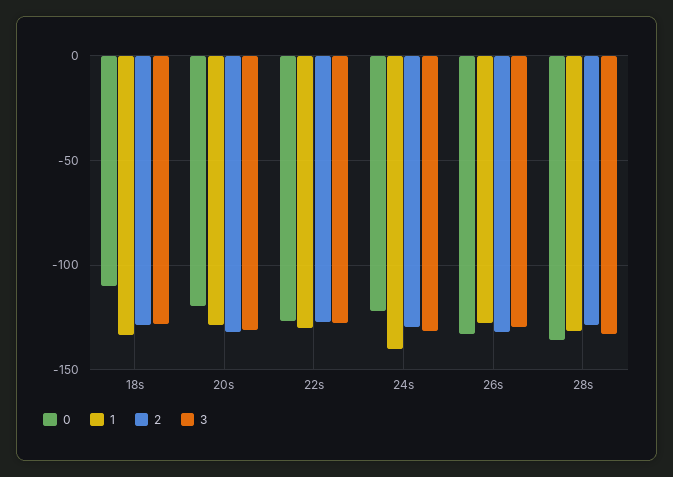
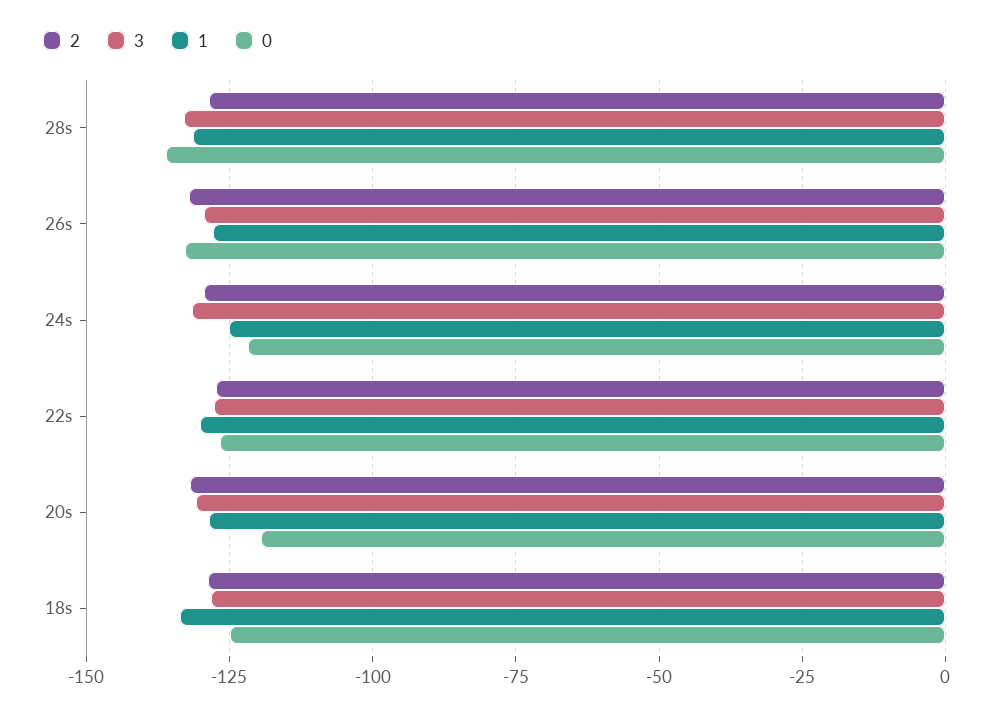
  {
    "0": {
-     "18s": -110,
+     "18s": -125,
      "20s": -120,
      "22s": -127.5,
      "24s": -122.5,
      "26s": -132.5,
      "28s": -135
    },
    "1": {
      "18s": -132.5,
      "20s": -127.5,
      "22s": -130,
-     "24s": -140,
+     "24s": -125,
      "26s": -127.5,
      "28s": -132.5
    },
    "2": {
      "18s": -127.5,
      "20s": -132.5,
      "22s": -127.5,
      "24s": -130,
      "26s": -132.5,
      "28s": -127.5
    },
    "3": {
      "18s": -127.5,
      "20s": -130,
      "22s": -127.5,
      "24s": -132.5,
      "26s": -130,
      "28s": -132.5
    }
  }

